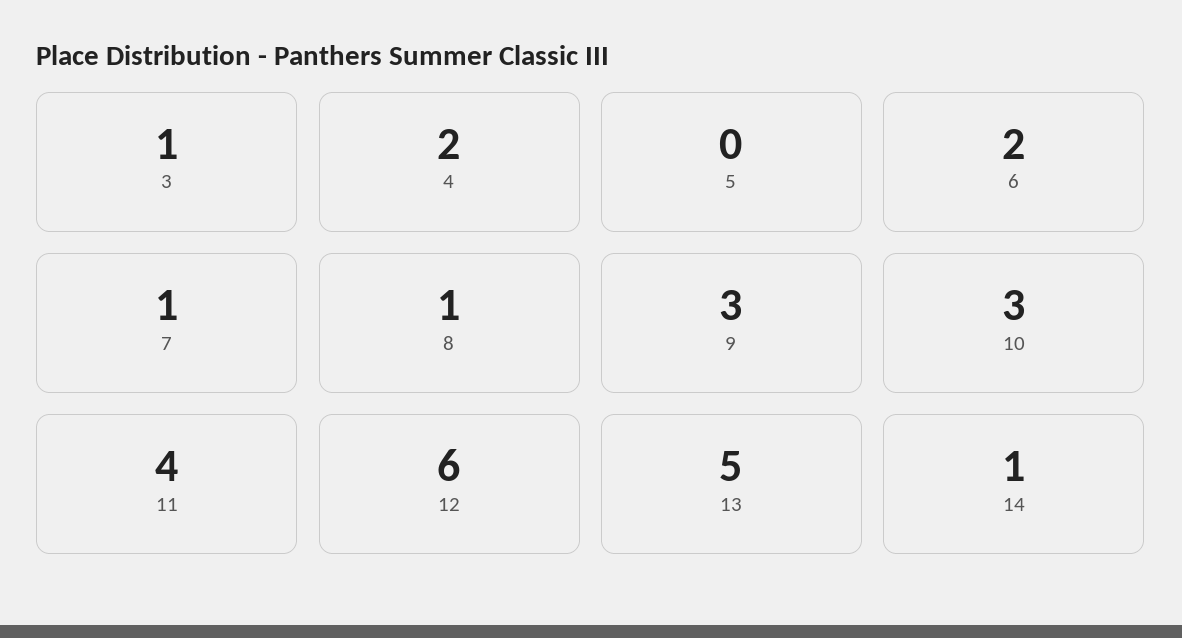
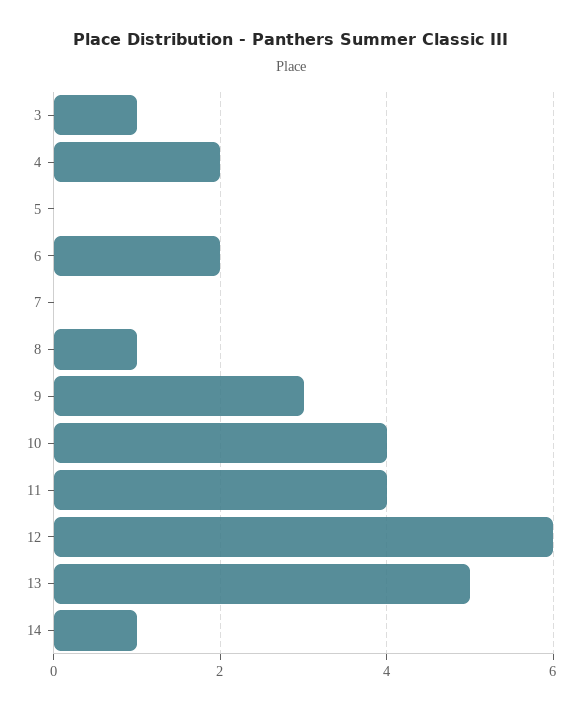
  {
    "3": 1,
    "4": 2,
    "5": 0,
    "6": 2,
-   "7": 1,
+   "7": 0,
    "8": 1,
    "9": 3,
-   "10": 3,
+   "10": 4,
    "11": 4,
    "12": 6,
    "13": 5,
    "14": 1
  }

